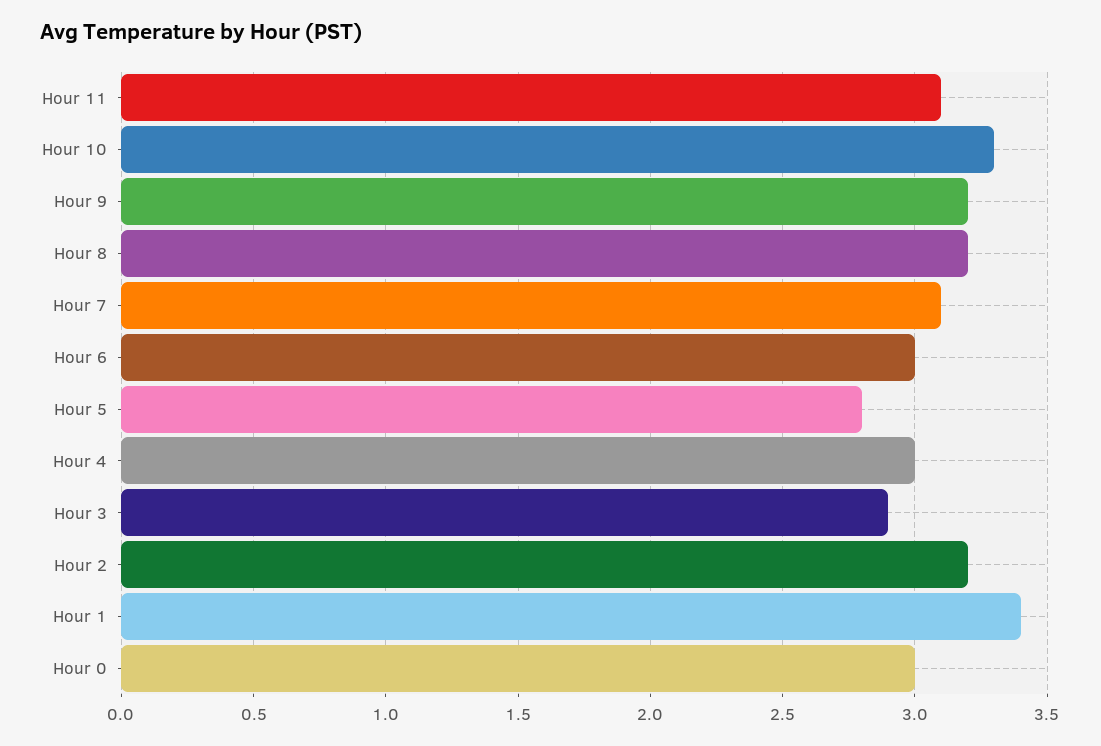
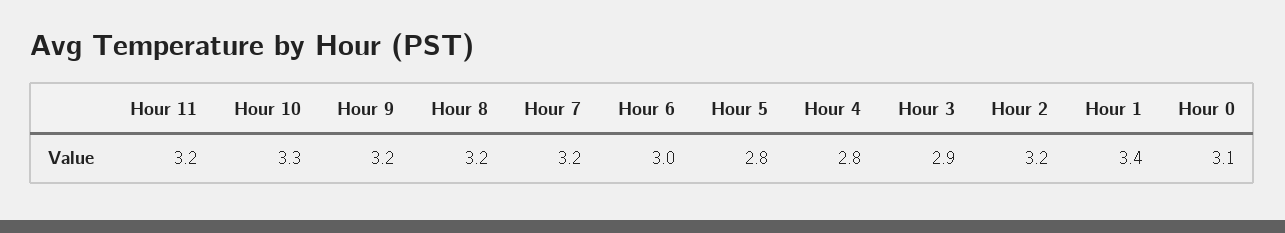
  {
-   "Hour 11": 3.1,
+   "Hour 11": 3.2,
    "Hour 10": 3.3,
    "Hour 9": 3.2,
    "Hour 8": 3.2,
-   "Hour 7": 3.1,
+   "Hour 7": 3.2,
    "Hour 6": 3,
    "Hour 5": 2.8,
-   "Hour 4": 3,
+   "Hour 4": 2.8,
    "Hour 3": 2.9,
    "Hour 2": 3.2,
    "Hour 1": 3.4,
-   "Hour 0": 3
+   "Hour 0": 3.1
  }

